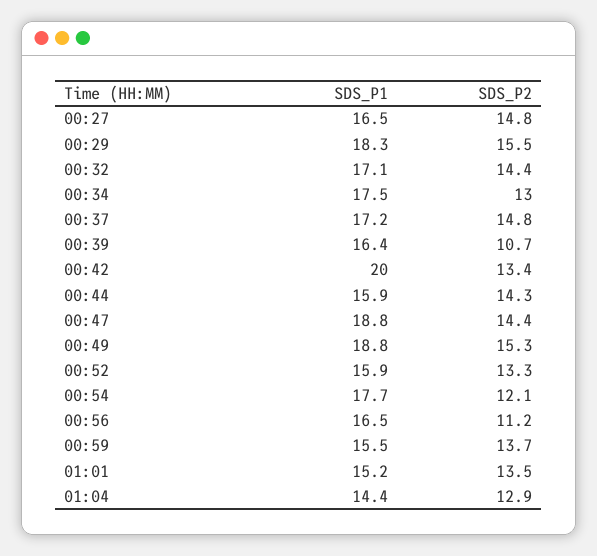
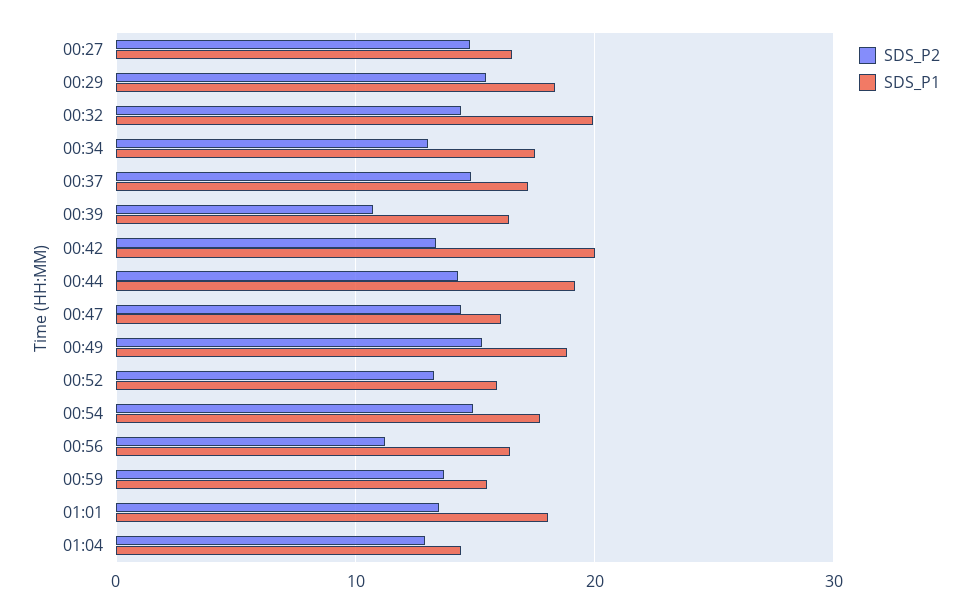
  {
    "SDS_P1": {
      "00:27": 16.5,
      "00:29": 18.3,
-     "00:32": 17.1,
+     "00:32": 20,
      "00:34": 17.5,
      "00:37": 17.2,
      "00:39": 16.4,
      "00:42": 20,
-     "00:44": 15.9,
+     "00:44": 19,
-     "00:47": 18.8,
+     "00:47": 16,
      "00:49": 18.8,
      "00:52": 15.9,
      "00:54": 17.7,
      "00:56": 16.5,
      "00:59": 15.5,
-     "01:01": 15.2,
+     "01:01": 18,
      "01:04": 14.4
    },
    "SDS_P2": {
      "00:27": 14.8,
      "00:29": 15.5,
      "00:32": 14.4,
      "00:34": 13,
      "00:37": 14.8,
      "00:39": 10.7,
      "00:42": 13.4,
      "00:44": 14.3,
      "00:47": 14.4,
      "00:49": 15.3,
      "00:52": 13.3,
-     "00:54": 12.1,
+     "00:54": 15,
      "00:56": 11.2,
      "00:59": 13.7,
      "01:01": 13.5,
      "01:04": 12.9
    }
  }

